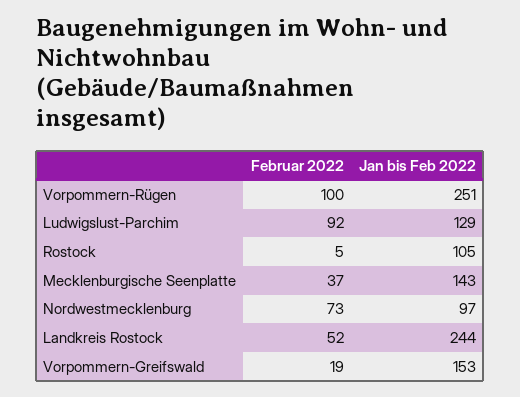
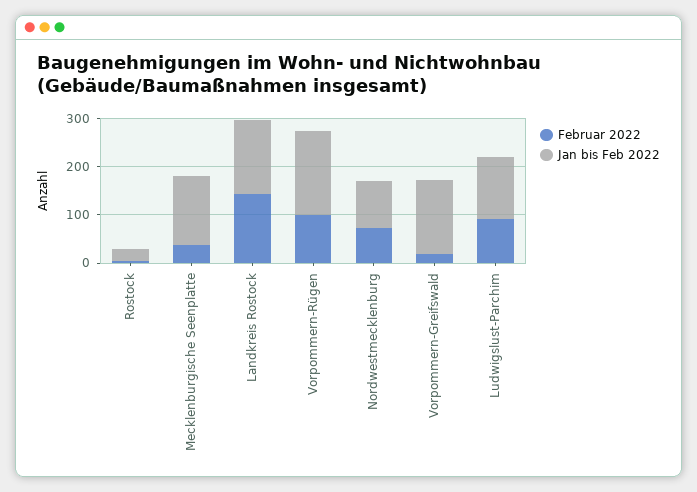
  {
    "Februar 2022": {
      "Vorpommern-Rügen": 100,
      "Ludwigslust-Parchim": 92,
      "Rostock": 5,
      "Mecklenburgische Seenplatte": 37,
      "Nordwestmecklenburg": 73,
-     "Landkreis Rostock": 52,
+     "Landkreis Rostock": 140,
      "Vorpommern-Greifswald": 19
    },
    "Jan bis Feb 2022": {
-     "Vorpommern-Rügen": 251,
+     "Vorpommern-Rügen": 180,
      "Ludwigslust-Parchim": 129,
-     "Rostock": 105,
+     "Rostock": 20,
      "Mecklenburgische Seenplatte": 143,
      "Nordwestmecklenburg": 97,
-     "Landkreis Rostock": 244,
+     "Landkreis Rostock": 160,
      "Vorpommern-Greifswald": 153
    }
  }

